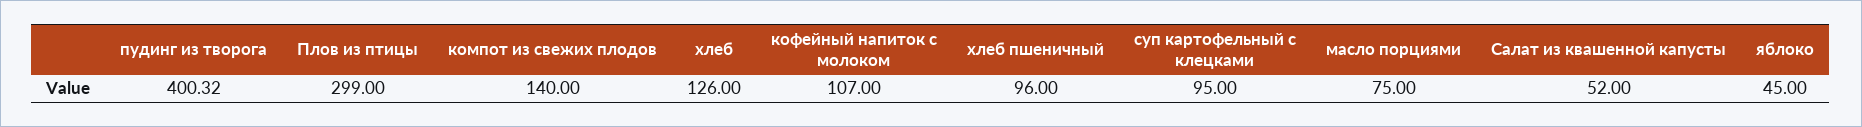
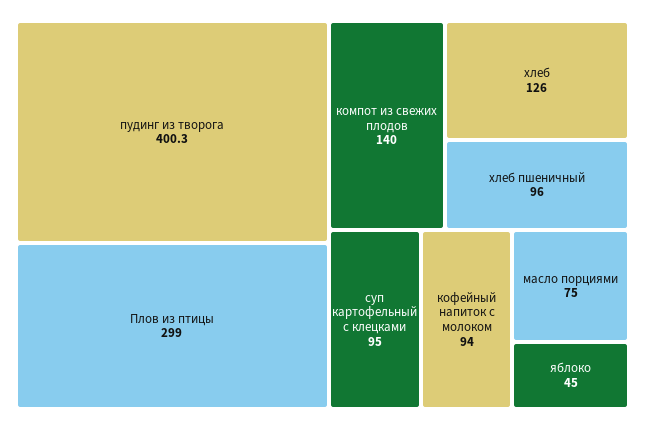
  {
    "пудинг из творога": 400.32,
    "Плов из птицы": 299,
    "компот из свежих плодов": 140,
    "хлеб": 126,
-   "кофейный напиток с молоком": 107,
+   "кофейный напиток с молоком": 94,
    "хлеб пшеничный": 96,
    "суп картофельный с клецками": 95,
    "масло порциями": 75,
-   "Салат из квашенной капусты": 52,
    "яблоко": 45
  }

